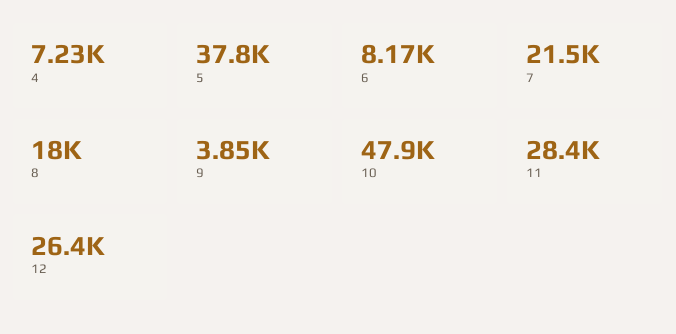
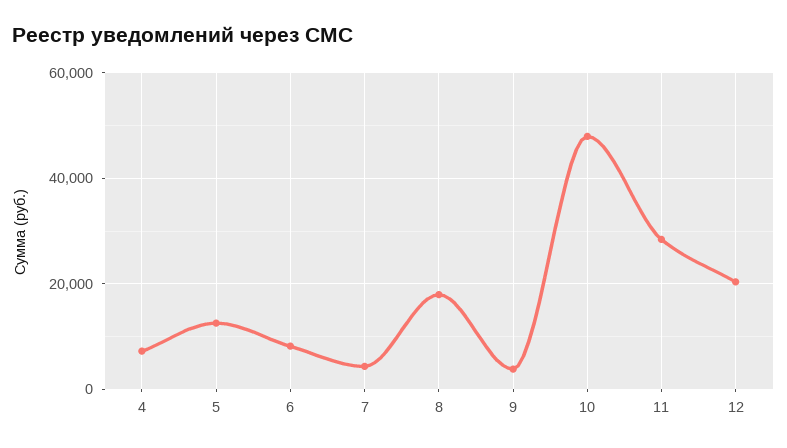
  {
    "4": 7230,
-   "5": 37800,
+   "5": 12000,
    "6": 8170,
-   "7": 21500,
+   "7": 4000,
    "8": 18000,
    "9": 3850,
    "10": 47900,
    "11": 28400,
-   "12": 26400
+   "12": 20000
  }

